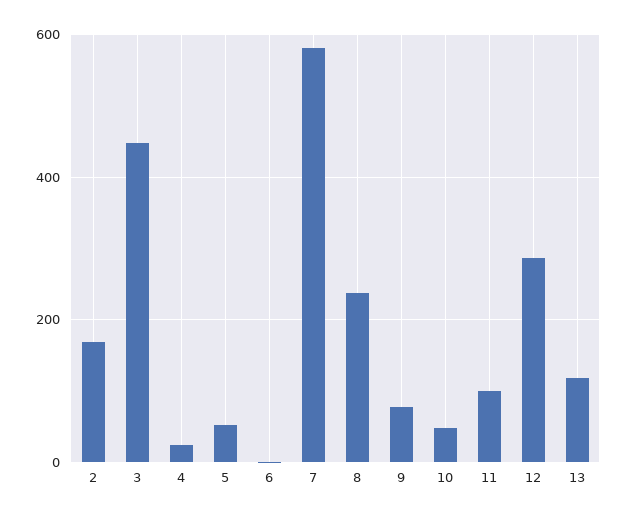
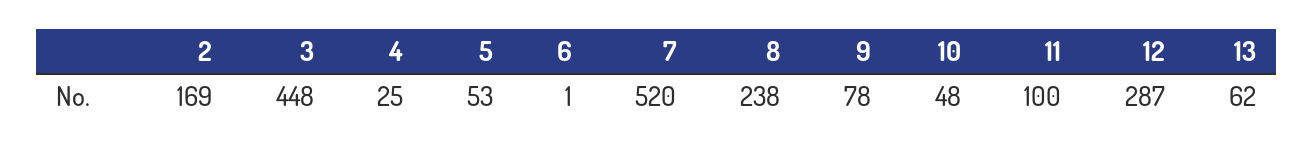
  {
    "2": 169,
    "3": 448,
    "4": 25,
    "5": 53,
    "6": 1,
-   "7": 580,
+   "7": 520,
    "8": 238,
    "9": 78,
    "10": 48,
    "11": 100,
    "12": 287,
-   "13": 120
+   "13": 62
  }

